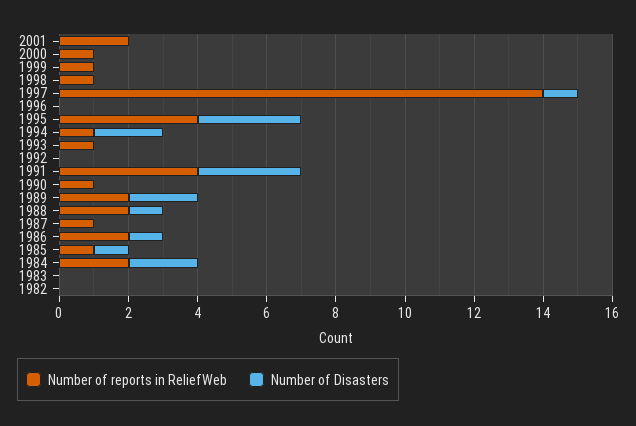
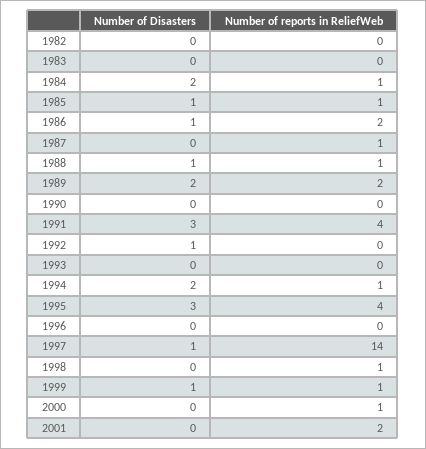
  {
    "Number of reports in ReliefWeb": {
      "2001": 2,
      "2000": 1,
      "1999": 1,
      "1998": 1,
      "1997": 14,
      "1996": 0,
      "1995": 4,
      "1994": 1,
-     "1993": 1,
+     "1993": 0,
      "1992": 0,
      "1991": 4,
-     "1990": 1,
+     "1990": 0,
      "1989": 2,
-     "1988": 2,
+     "1988": 1,
      "1987": 1,
      "1986": 2,
      "1985": 1,
-     "1984": 2,
+     "1984": 1,
      "1983": 0,
      "1982": 0
    },
    "Number of Disasters": {
      "2001": 0,
      "2000": 0,
-     "1999": 0,
+     "1999": 1,
      "1998": 0,
      "1997": 1,
      "1996": 0,
      "1995": 3,
      "1994": 2,
      "1993": 0,
-     "1992": 0,
+     "1992": 1,
      "1991": 3,
      "1990": 0,
      "1989": 2,
      "1988": 1,
      "1987": 0,
      "1986": 1,
      "1985": 1,
      "1984": 2,
      "1983": 0,
      "1982": 0
    }
  }

